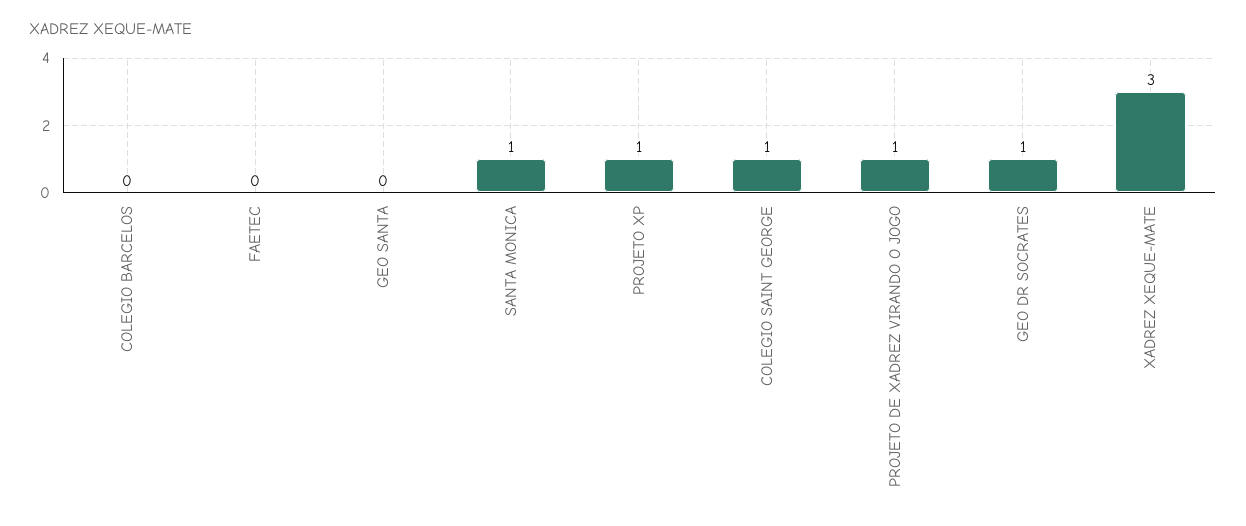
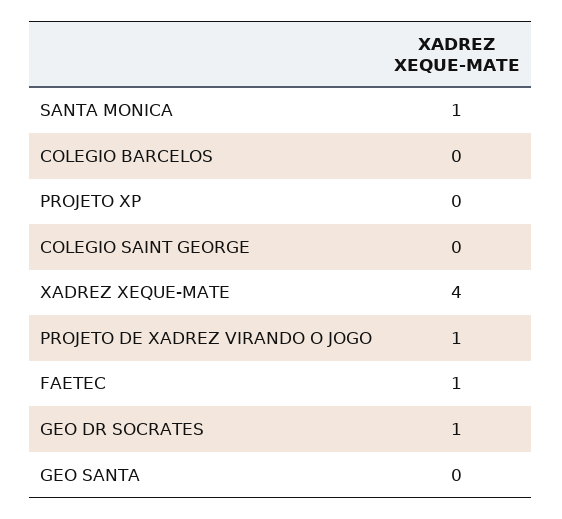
  {
    "COLEGIO BARCELOS": 0,
-   "FAETEC": 0,
+   "FAETEC": 1,
    "GEO SANTA": 0,
    "SANTA MONICA": 1,
-   "PROJETO XP": 1,
+   "PROJETO XP": 0,
-   "COLEGIO SAINT GEORGE": 1,
+   "COLEGIO SAINT GEORGE": 0,
    "PROJETO DE XADREZ VIRANDO O JOGO": 1,
    "GEO DR SOCRATES": 1,
-   "XADREZ XEQUE-MATE": 3
+   "XADREZ XEQUE-MATE": 4
  }

